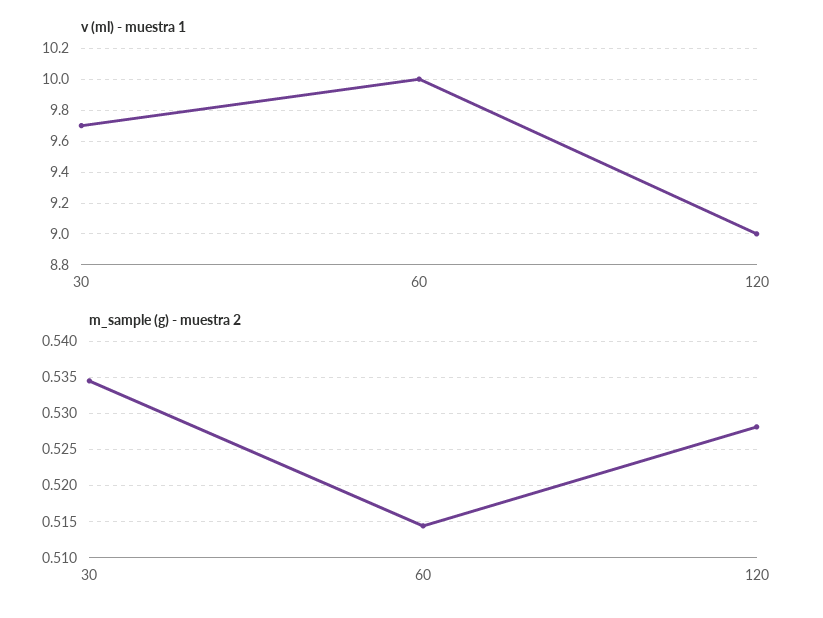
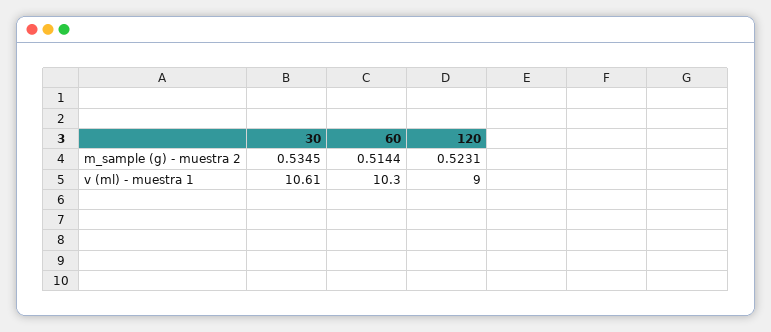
  {
    "v (ml) - muestra 1": {
-     "30": 9.7,
+     "30": 10.61,
-     "60": 10,
+     "60": 10.3,
      "120": 9
    },
    "m_sample (g) - muestra 2": {
      "30": 0.5345,
      "60": 0.5144,
-     "120": 0.528
+     "120": 0.5231
    }
  }

